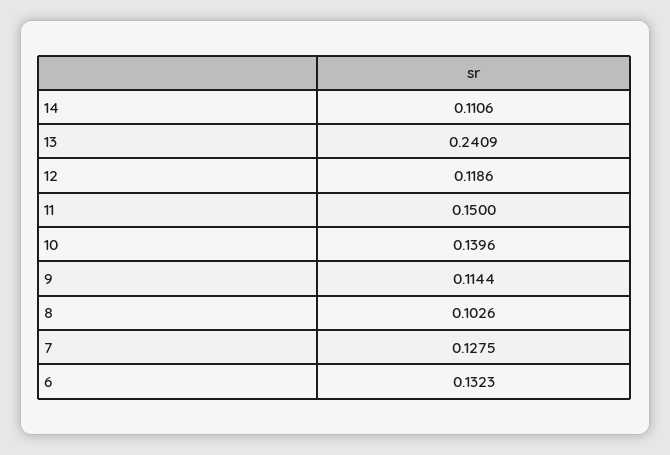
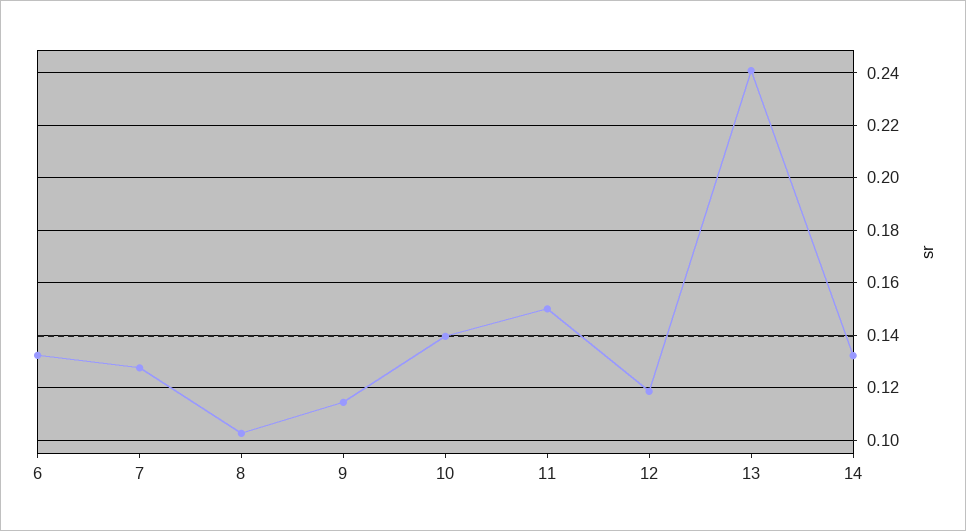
  {
-   "14": 0.1106,
+   "14": 0.1325,
    "13": 0.2409,
    "12": 0.1186,
    "11": 0.15,
    "10": 0.1396,
    "9": 0.1144,
    "8": 0.1026,
    "7": 0.1275,
    "6": 0.1323
  }

